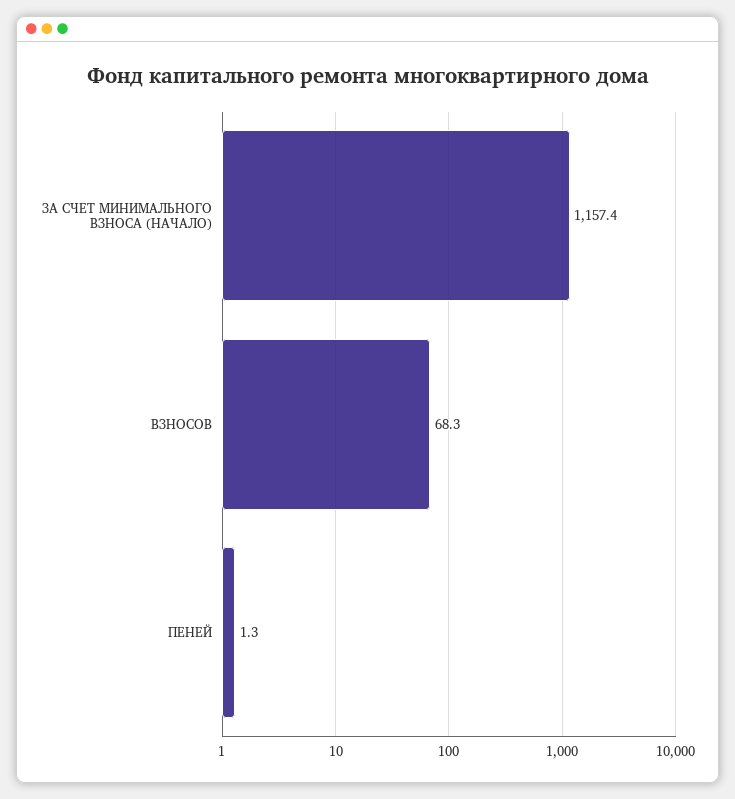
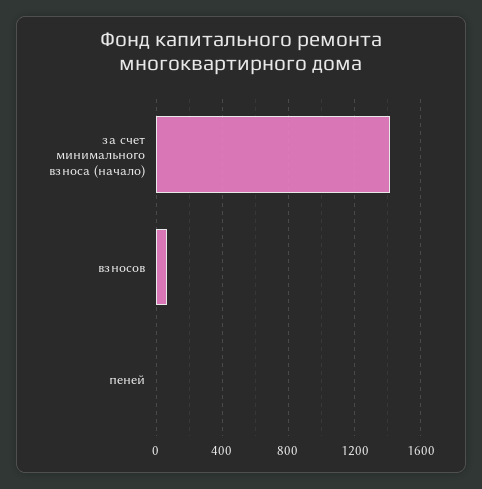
  {
-   "ЗА СЧЕТ МИНИМАЛЬНОГО ВЗНОСА (НАЧАЛО)": 1157.4,
+   "ЗА СЧЕТ МИНИМАЛЬНОГО ВЗНОСА (НАЧАЛО)": 1400,
    "ВЗНОСОВ": 68.3,
    "ПЕНЕЙ": 1.3
  }

